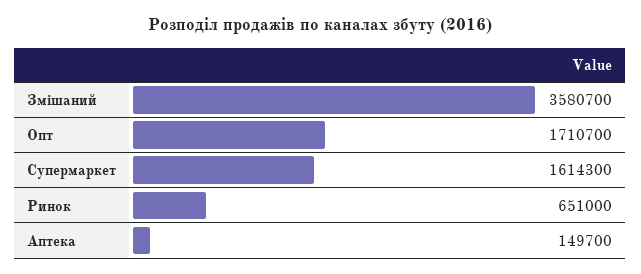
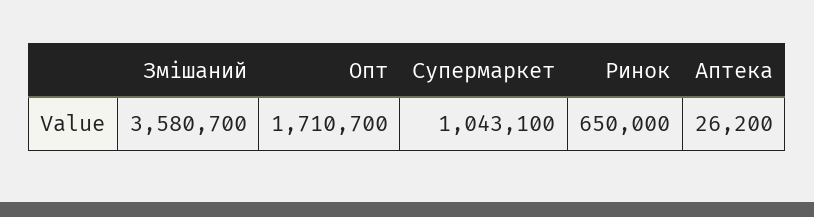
  {
    "Змішаний": 3580700,
    "Опт": 1710700,
-   "Супермаркет": 1614300,
+   "Супермаркет": 1043100,
-   "Ринок": 651000,
+   "Ринок": 650000,
-   "Аптека": 149700
+   "Аптека": 26200
  }

